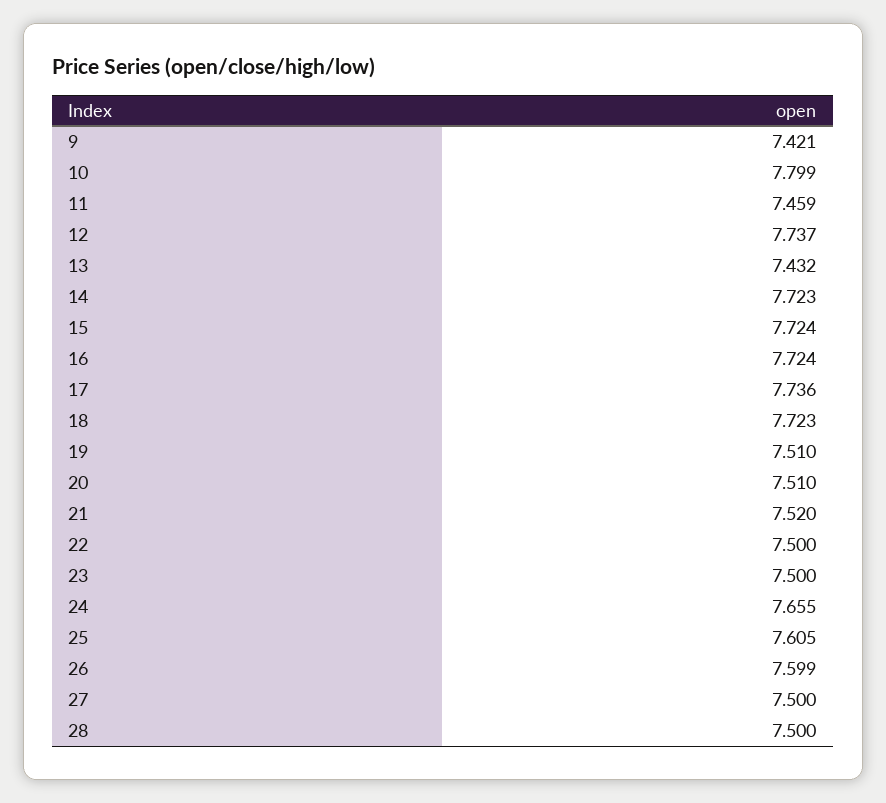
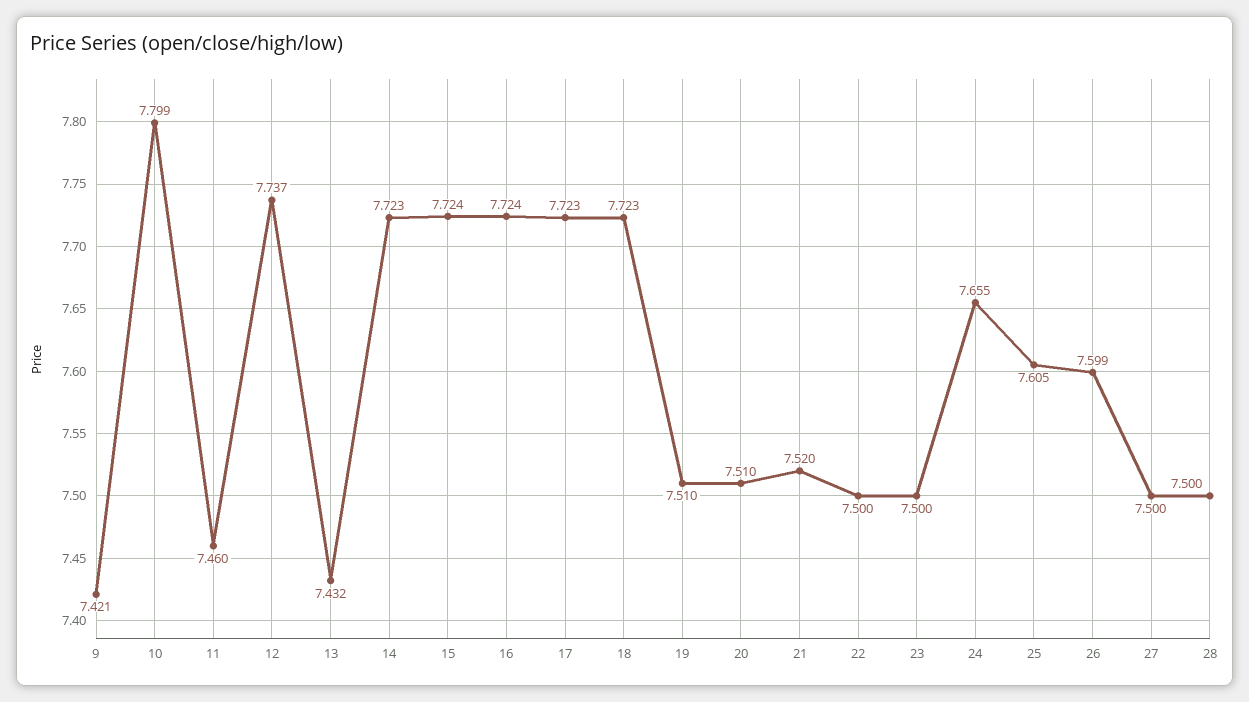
  {
    "9": 7.421,
    "10": 7.799,
-   "11": 7.459,
+   "11": 7.46,
    "12": 7.737,
    "13": 7.432,
    "14": 7.723,
    "15": 7.724,
    "16": 7.724,
-   "17": 7.736,
+   "17": 7.723,
    "18": 7.723,
    "19": 7.51,
    "20": 7.51,
    "21": 7.52,
    "22": 7.5,
    "23": 7.5,
    "24": 7.655,
    "25": 7.605,
    "26": 7.599,
    "27": 7.5,
    "28": 7.5
  }

